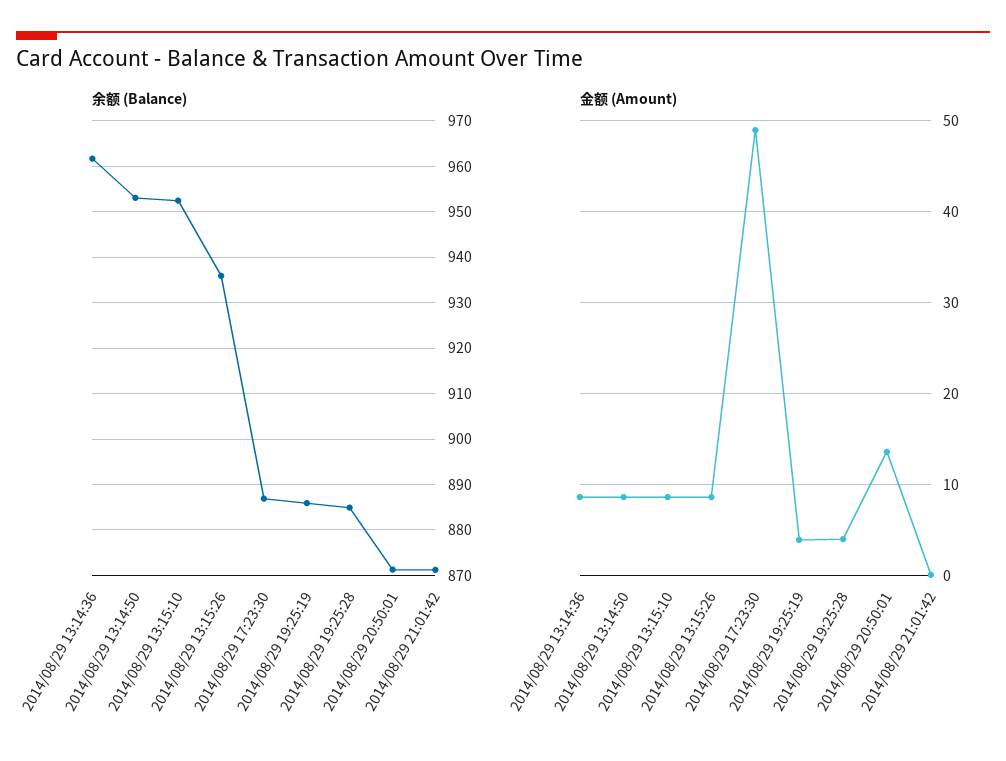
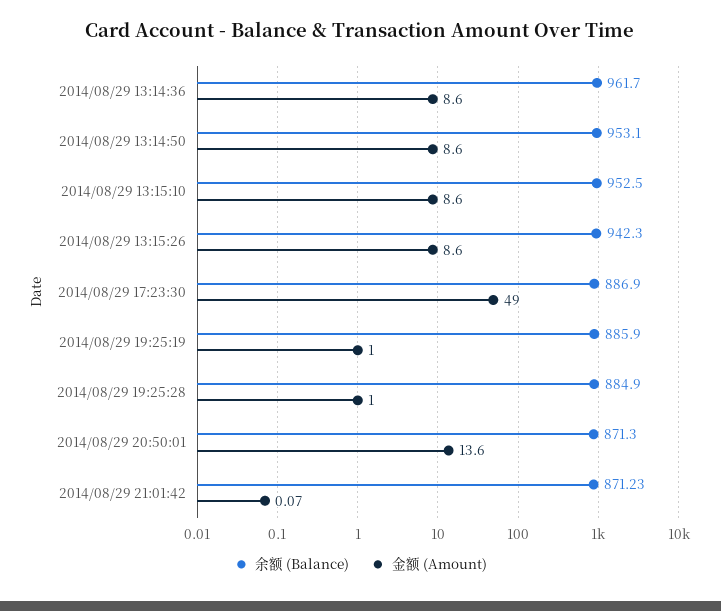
  {
    "余额 (Balance)": {
      "2014/08/29 13:14:36": 961.7,
      "2014/08/29 13:14:50": 953.1,
      "2014/08/29 13:15:10": 952.5,
-     "2014/08/29 13:15:26": 936,
+     "2014/08/29 13:15:26": 942.3,
      "2014/08/29 17:23:30": 886.9,
      "2014/08/29 19:25:19": 885.9,
      "2014/08/29 19:25:28": 884.9,
      "2014/08/29 20:50:01": 871.3,
      "2014/08/29 21:01:42": 871.23
    },
    "金额 (Amount)": {
      "2014/08/29 13:14:36": 8.6,
      "2014/08/29 13:14:50": 8.6,
      "2014/08/29 13:15:10": 8.6,
      "2014/08/29 13:15:26": 8.6,
      "2014/08/29 17:23:30": 49,
-     "2014/08/29 19:25:19": 4,
+     "2014/08/29 19:25:19": 1,
-     "2014/08/29 19:25:28": 4,
+     "2014/08/29 19:25:28": 1,
      "2014/08/29 20:50:01": 13.6,
      "2014/08/29 21:01:42": 0.07
    }
  }

